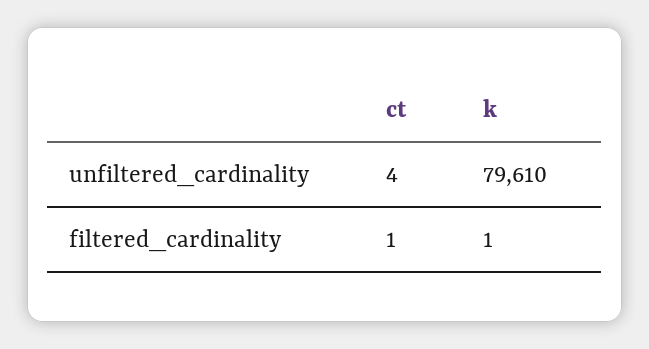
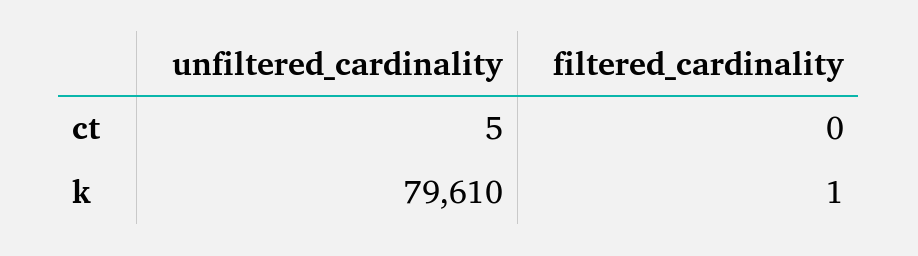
  {
    "ct": {
-     "unfiltered_cardinality": 4,
+     "unfiltered_cardinality": 5,
-     "filtered_cardinality": 1
+     "filtered_cardinality": 0
    },
    "k": {
      "unfiltered_cardinality": 79610,
      "filtered_cardinality": 1
    }
  }

